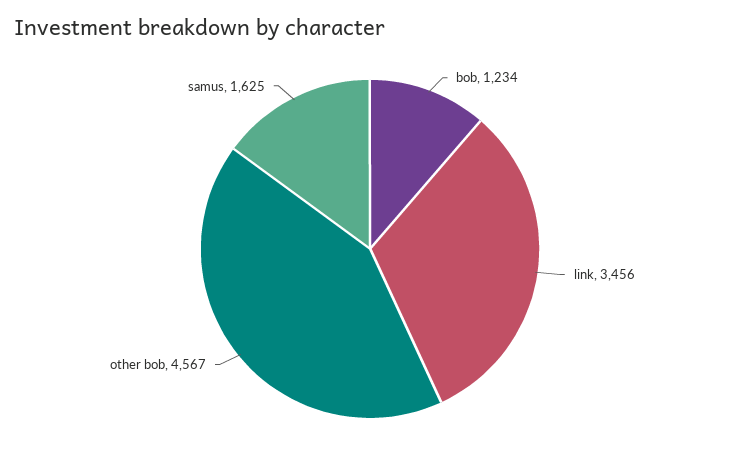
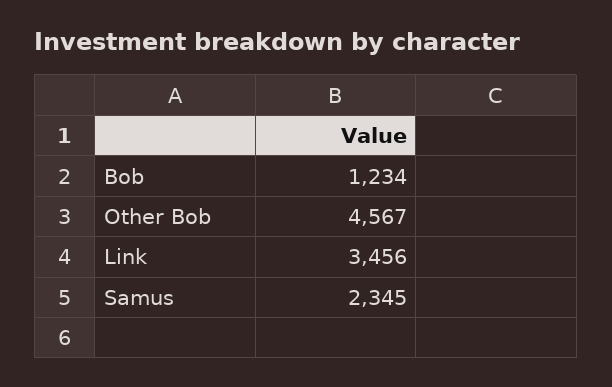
  {
    "bob": 1234,
    "link": 3456,
    "other bob": 4567,
-   "samus": 1625
+   "samus": 2345
  }

